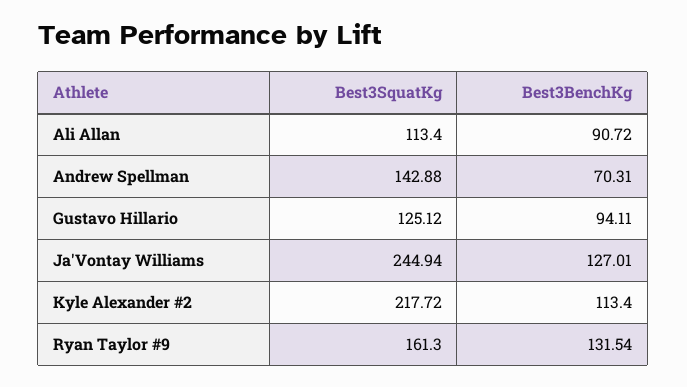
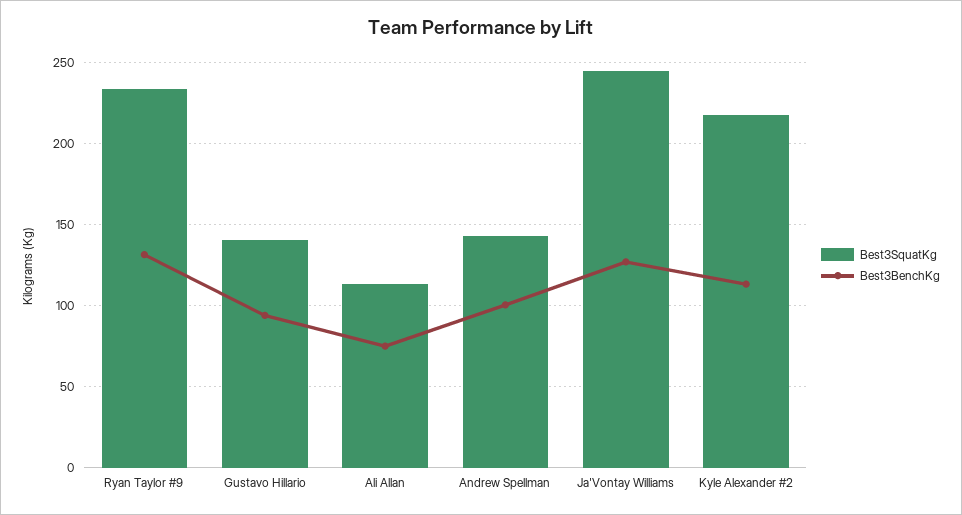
  {
    "Best3SquatKg": {
      "Ali Allan": 113.4,
      "Andrew Spellman": 142.88,
-     "Gustavo Hillario": 125.12,
+     "Gustavo Hillario": 140,
      "Ja'Vontay Williams": 244.94,
      "Kyle Alexander #2": 217.72,
-     "Ryan Taylor #9": 161.3
+     "Ryan Taylor #9": 235
    },
    "Best3BenchKg": {
-     "Ali Allan": 90.72,
+     "Ali Allan": 75,
-     "Andrew Spellman": 70.31,
+     "Andrew Spellman": 100,
      "Gustavo Hillario": 94.11,
      "Ja'Vontay Williams": 127.01,
      "Kyle Alexander #2": 113.4,
      "Ryan Taylor #9": 131.54
    }
  }

